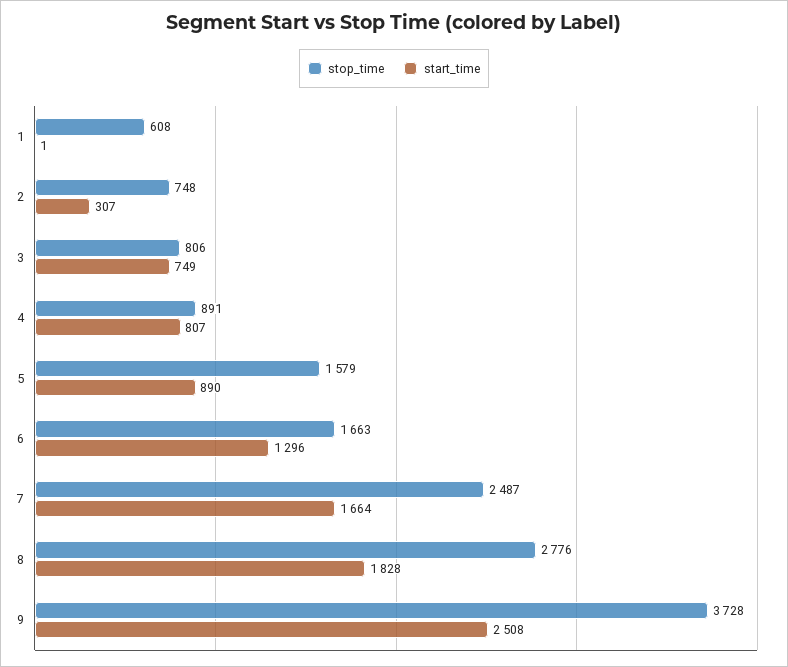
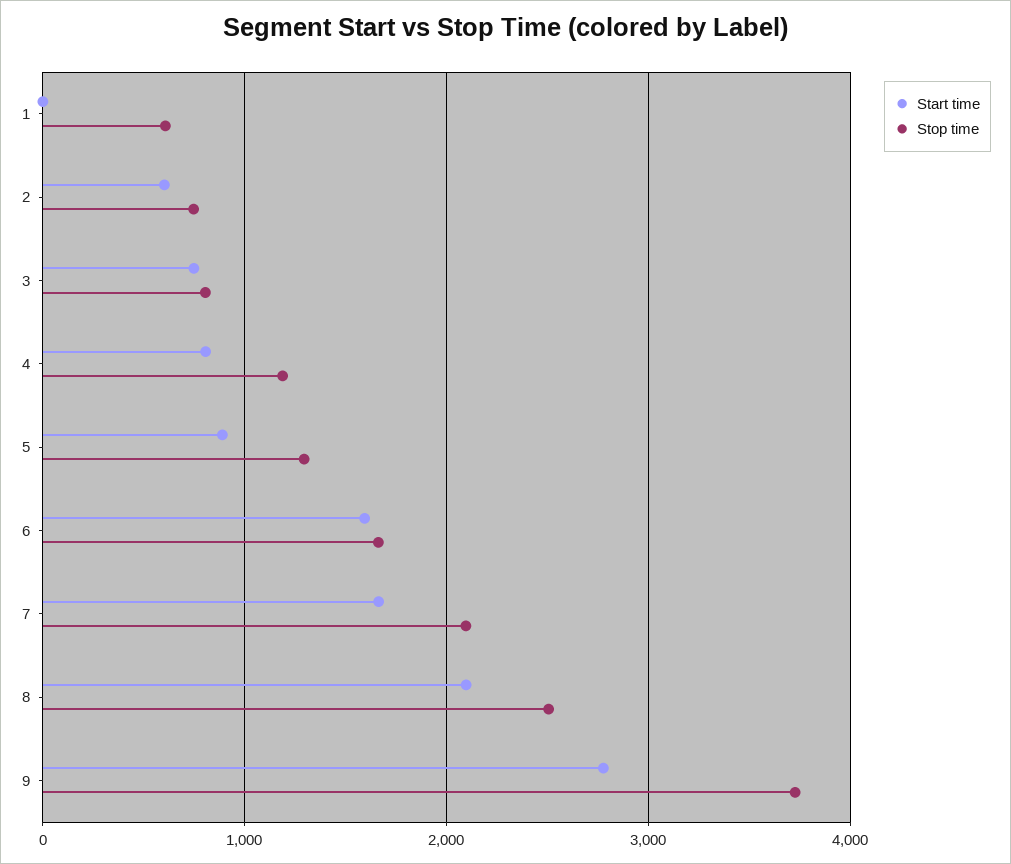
  {
    "stop_time": {
      "1": 608,
      "2": 748,
      "3": 806,
-     "4": 891,
+     "4": 1200,
-     "5": 1579,
+     "5": 1300,
      "6": 1663,
-     "7": 2487,
+     "7": 2100,
-     "8": 2776,
+     "8": 2500,
      "9": 3728
    },
    "start_time": {
      "1": 1,
-     "2": 307,
+     "2": 600,
      "3": 749,
      "4": 807,
      "5": 890,
-     "6": 1296,
+     "6": 1600,
      "7": 1664,
-     "8": 1828,
+     "8": 2100,
-     "9": 2508
+     "9": 2800
    }
  }

